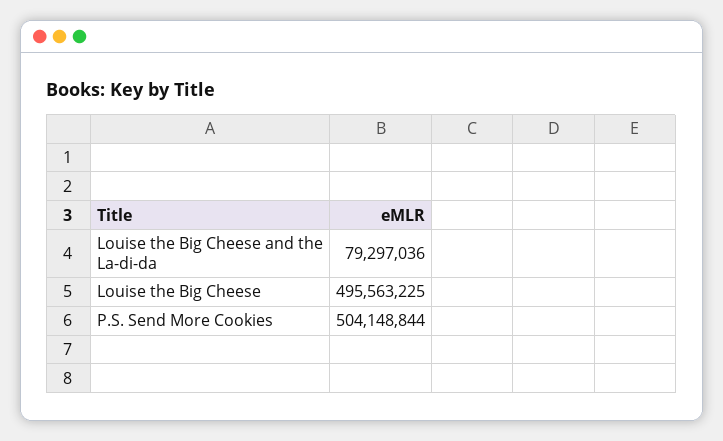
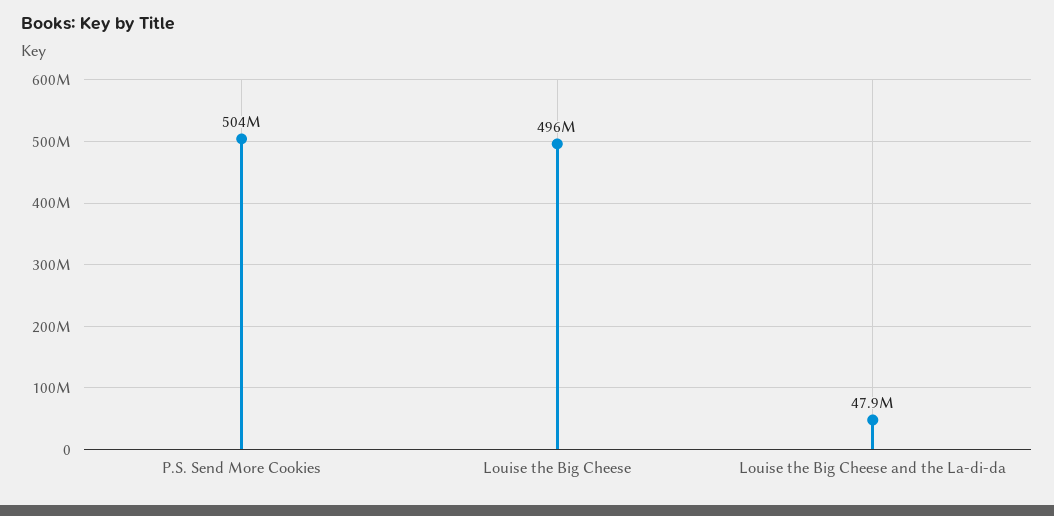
  {
-   "Louise the Big Cheese and the La-di-da": 79297036,
+   "Louise the Big Cheese and the La-di-da": 47900000,
    "Louise the Big Cheese": 495563225,
    "P.S. Send More Cookies": 504148844
  }

